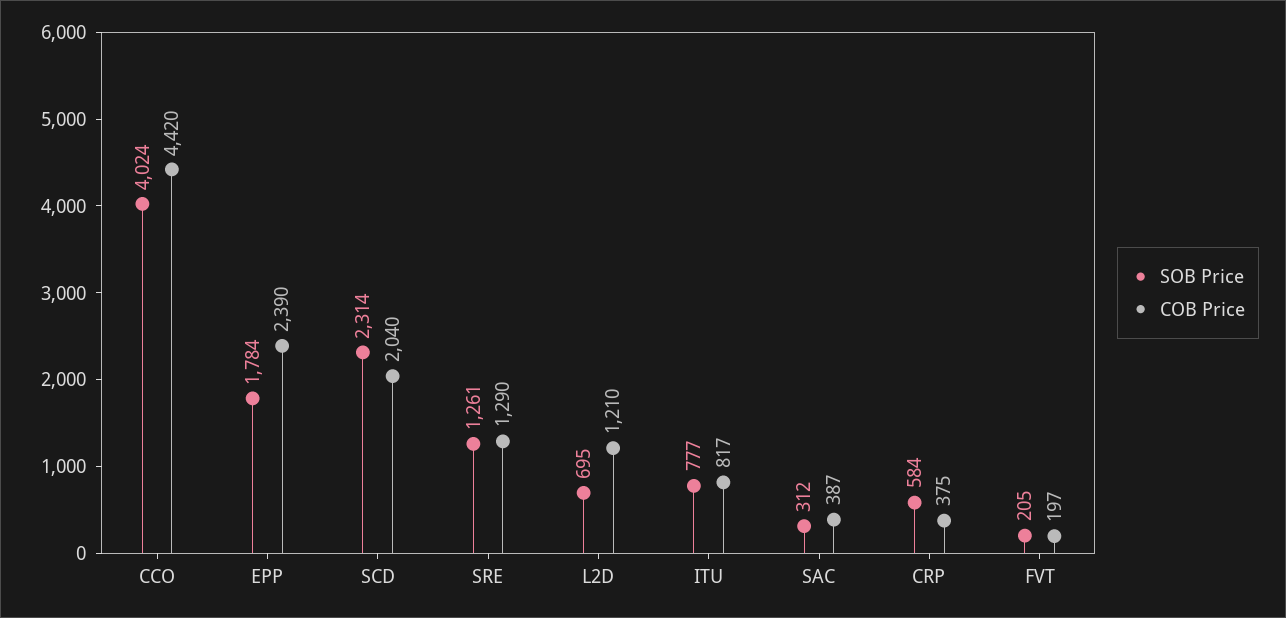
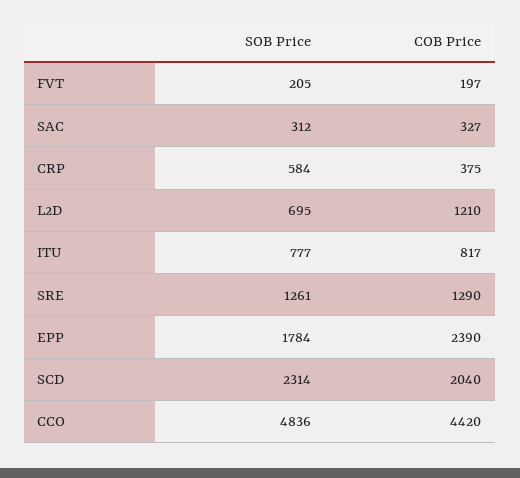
  {
    "SOB Price": {
-     "CCO": 4024,
+     "CCO": 4836,
      "EPP": 1784,
      "SCD": 2314,
      "SRE": 1261,
      "L2D": 695,
      "ITU": 777,
      "SAC": 312,
      "CRP": 584,
      "FVT": 205
    },
    "COB Price": {
      "CCO": 4420,
      "EPP": 2390,
      "SCD": 2040,
      "SRE": 1290,
      "L2D": 1210,
      "ITU": 817,
-     "SAC": 387,
+     "SAC": 327,
      "CRP": 375,
      "FVT": 197
    }
  }

